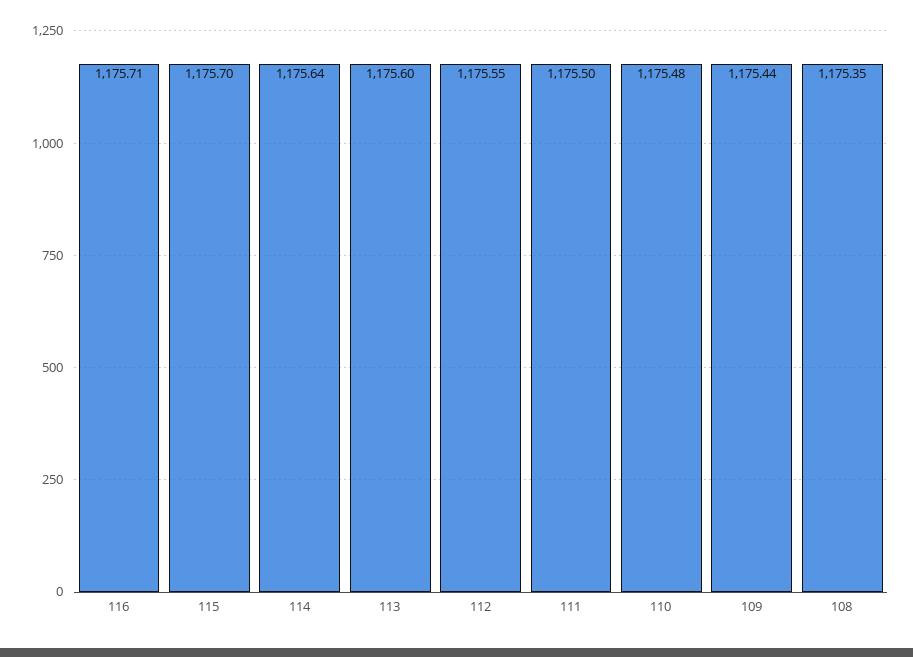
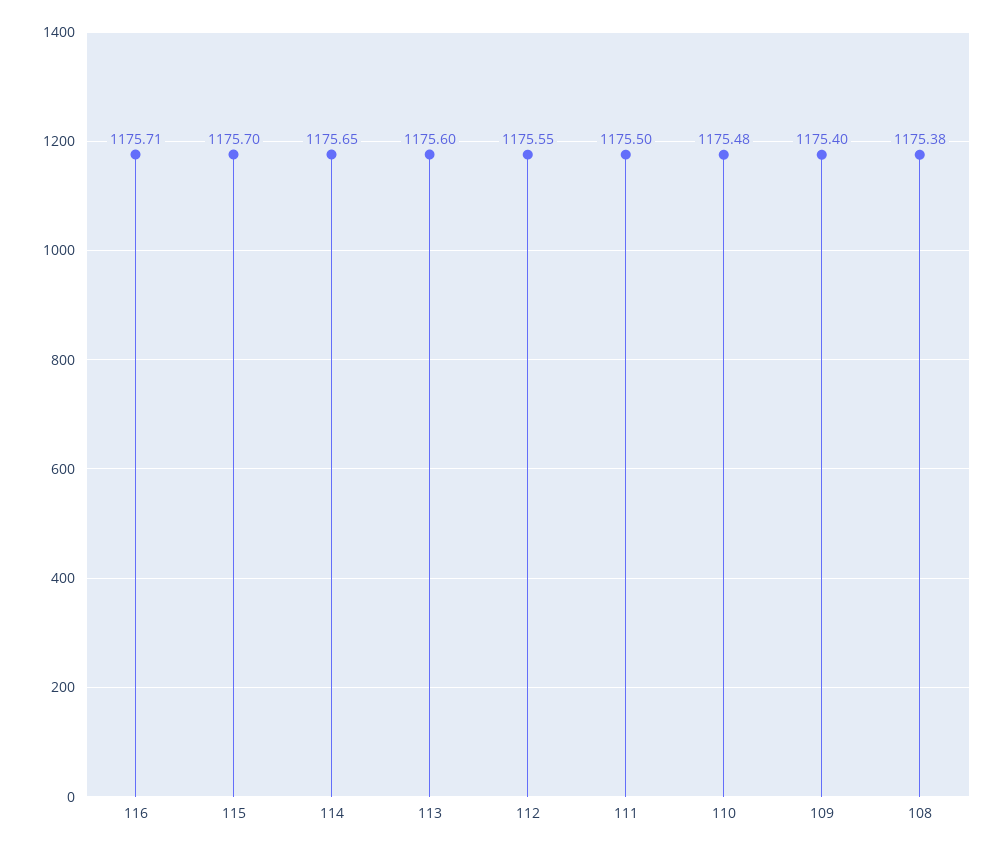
  {
    "116": 1175.71,
    "115": 1175.7,
-   "114": 1175.64,
+   "114": 1175.65,
    "113": 1175.6,
    "112": 1175.55,
    "111": 1175.5,
    "110": 1175.48,
-   "109": 1175.44,
+   "109": 1175.4,
-   "108": 1175.35
+   "108": 1175.38
  }

